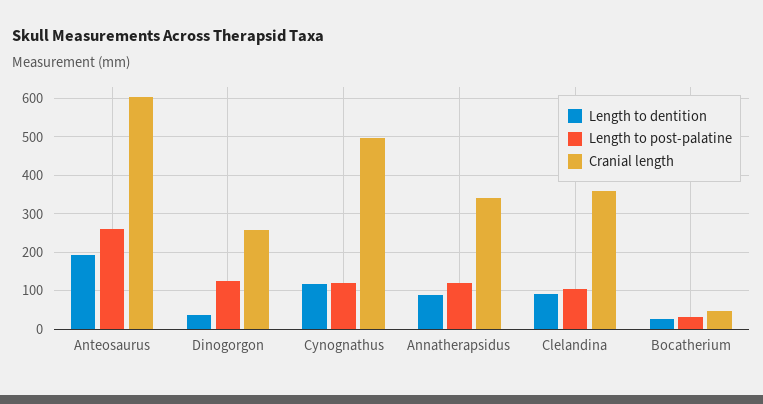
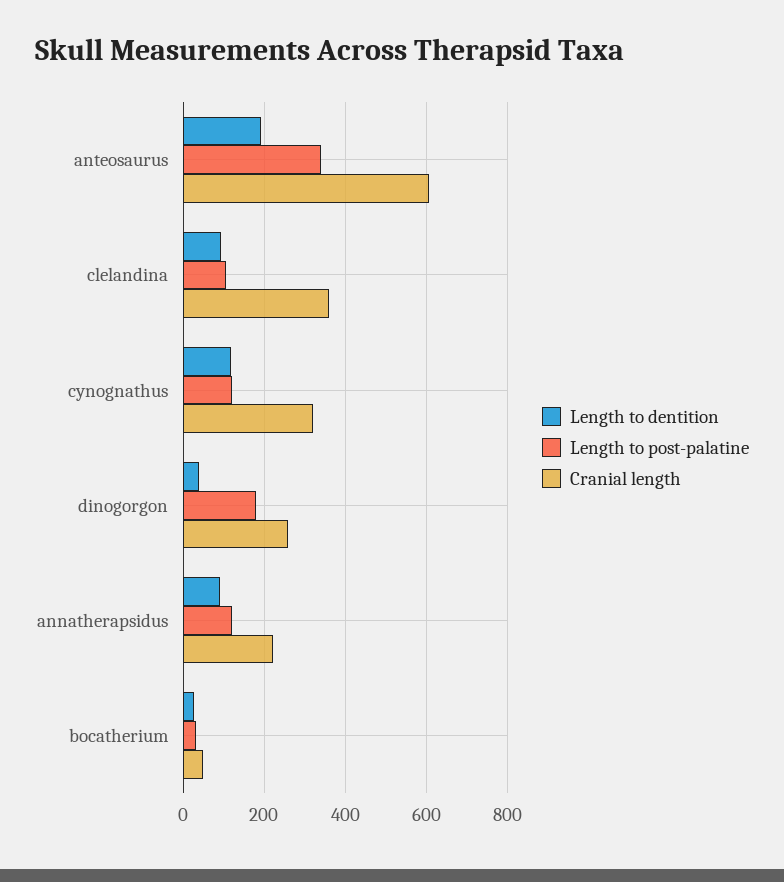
  {
    "Length to dentition": {
      "Anteosaurus": 200,
      "Dinogorgon": 40,
      "Cynognathus": 120,
      "Annatherapsidus": 100,
      "Clelandina": 100,
      "Bocatherium": 20
    },
    "Length to post-palatine": {
-     "Anteosaurus": 260,
+     "Anteosaurus": 340,
-     "Dinogorgon": 120,
+     "Dinogorgon": 180,
      "Cynognathus": 120,
      "Annatherapsidus": 120,
      "Clelandina": 100,
      "Bocatherium": 40
    },
    "Cranial length": {
      "Anteosaurus": 600,
      "Dinogorgon": 260,
-     "Cynognathus": 500,
+     "Cynognathus": 320,
-     "Annatherapsidus": 340,
+     "Annatherapsidus": 220,
      "Clelandina": 360,
      "Bocatherium": 40
    }
  }

